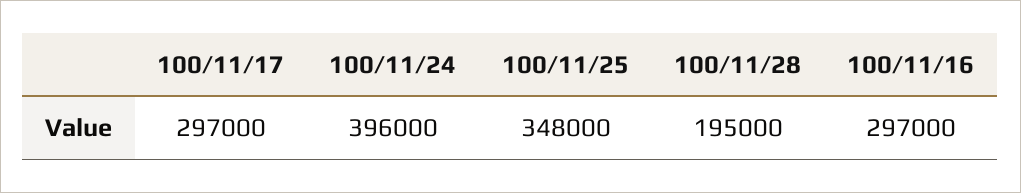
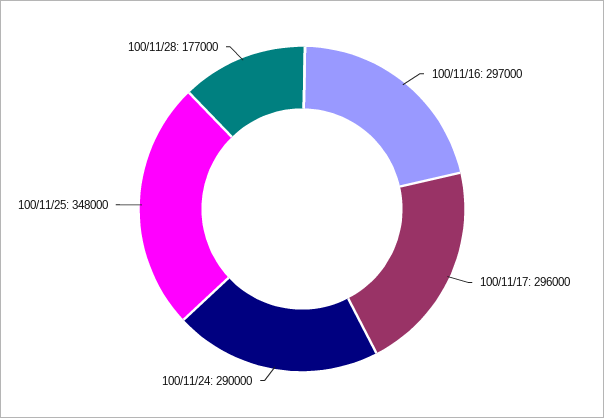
  {
-   "100/11/17": 297000,
+   "100/11/17": 296000,
-   "100/11/24": 396000,
+   "100/11/24": 290000,
    "100/11/25": 348000,
-   "100/11/28": 195000,
+   "100/11/28": 177000,
    "100/11/16": 297000
  }

